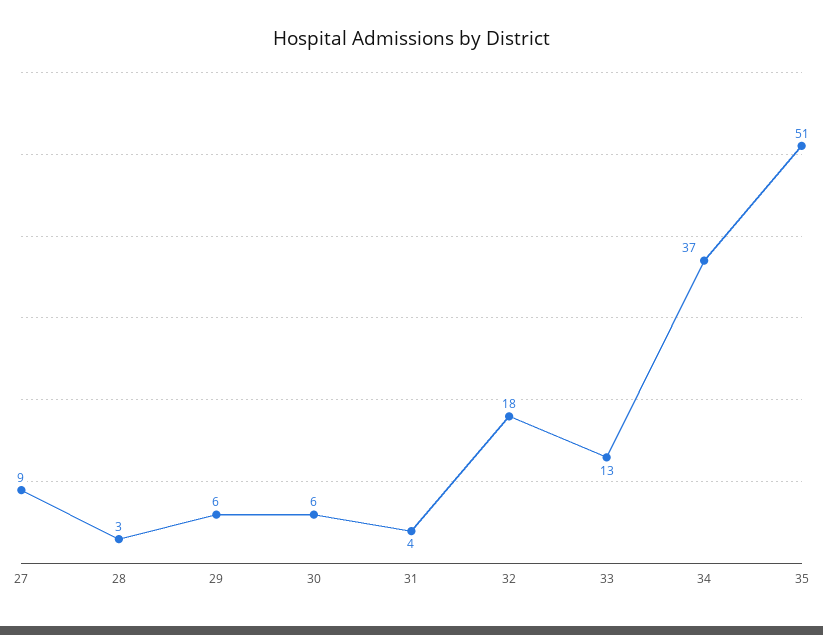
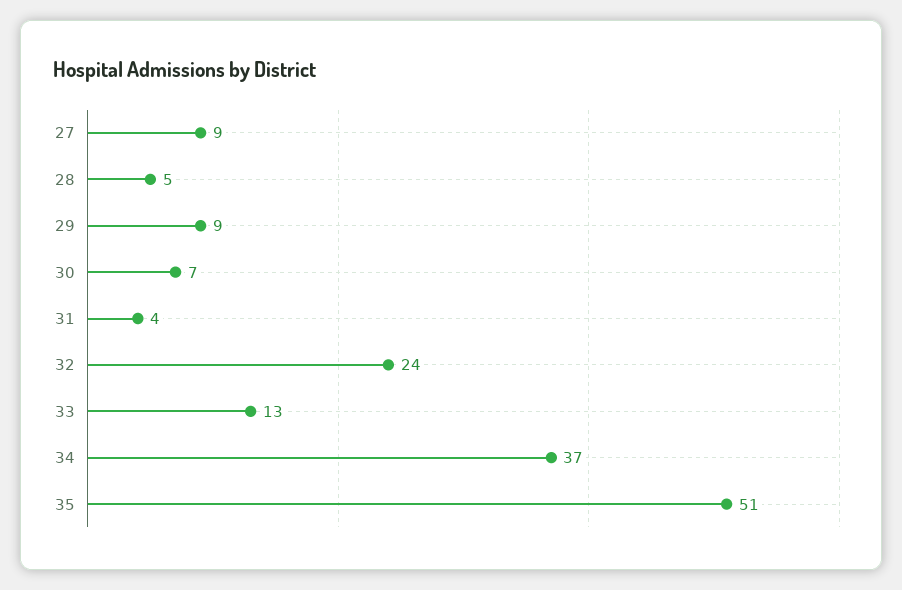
  {
    "27": 9,
-   "28": 3,
+   "28": 5,
-   "29": 6,
+   "29": 9,
-   "30": 6,
+   "30": 7,
    "31": 4,
-   "32": 18,
+   "32": 24,
    "33": 13,
    "34": 37,
    "35": 51
  }

